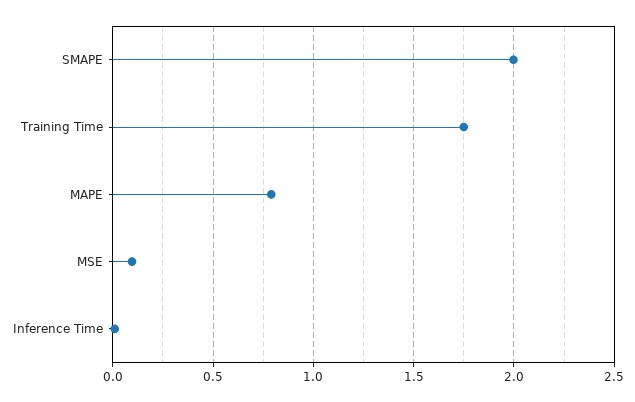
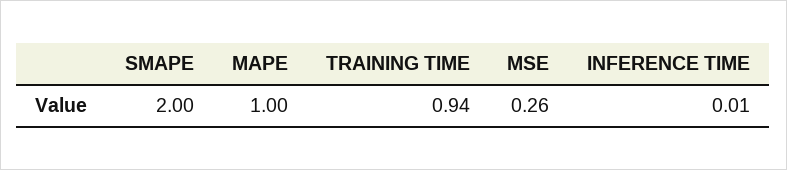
  {
    "SMAPE": 2,
-   "Training Time": 1.75,
+   "Training Time": 0.94,
-   "MAPE": 0.8,
+   "MAPE": 1,
-   "MSE": 0.1,
+   "MSE": 0.26,
    "Inference Time": 0.01
  }

